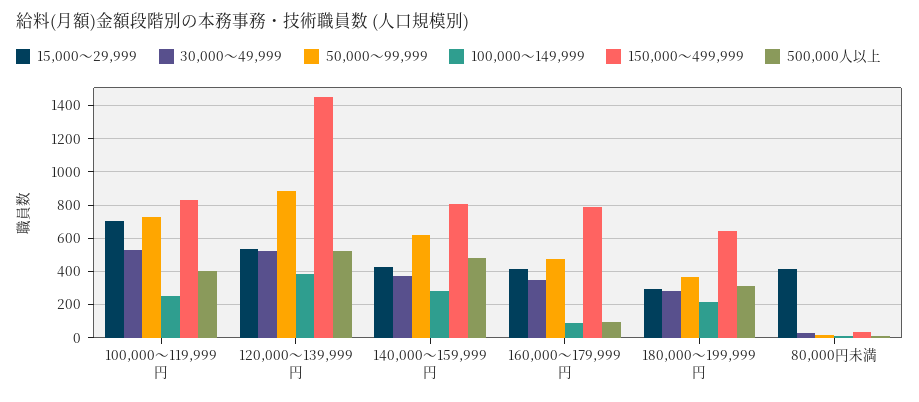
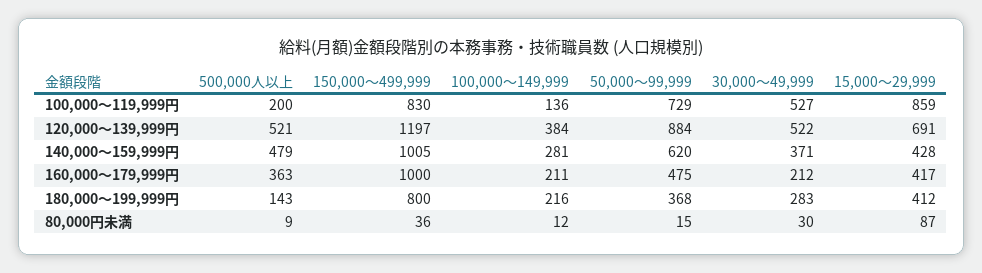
  {
    "15,000～29,999": {
-     "100,000～119,999円": 700,
+     "100,000～119,999円": 859,
-     "120,000～139,999円": 550,
+     "120,000～139,999円": 691,
      "140,000～159,999円": 428,
      "160,000～179,999円": 417,
-     "180,000～199,999円": 300,
+     "180,000～199,999円": 412,
-     "80,000円未満": 400
+     "80,000円未満": 87
    },
    "30,000～49,999": {
      "100,000～119,999円": 527,
      "120,000～139,999円": 522,
      "140,000～159,999円": 371,
-     "160,000～179,999円": 350,
+     "160,000～179,999円": 212,
      "180,000～199,999円": 283,
      "80,000円未満": 30
    },
    "50,000～99,999": {
      "100,000～119,999円": 729,
      "120,000～139,999円": 884,
      "140,000～159,999円": 620,
      "160,000～179,999円": 475,
      "180,000～199,999円": 368,
      "80,000円未満": 15
    },
    "100,000～149,999": {
-     "100,000～119,999円": 250,
+     "100,000～119,999円": 136,
      "120,000～139,999円": 384,
      "140,000～159,999円": 281,
-     "160,000～179,999円": 100,
+     "160,000～179,999円": 211,
      "180,000～199,999円": 216,
      "80,000円未満": 12
    },
    "150,000～499,999": {
      "100,000～119,999円": 830,
-     "120,000～139,999円": 1450,
+     "120,000～139,999円": 1197,
-     "140,000～159,999円": 800,
+     "140,000～159,999円": 1005,
-     "160,000～179,999円": 800,
+     "160,000～179,999円": 1000,
-     "180,000～199,999円": 650,
+     "180,000～199,999円": 800,
      "80,000円未満": 36
    },
    "500,000人以上": {
-     "100,000～119,999円": 400,
+     "100,000～119,999円": 200,
      "120,000～139,999円": 521,
      "140,000～159,999円": 479,
-     "160,000～179,999円": 100,
+     "160,000～179,999円": 363,
-     "180,000～199,999円": 300,
+     "180,000～199,999円": 143,
      "80,000円未満": 9
    }
  }

